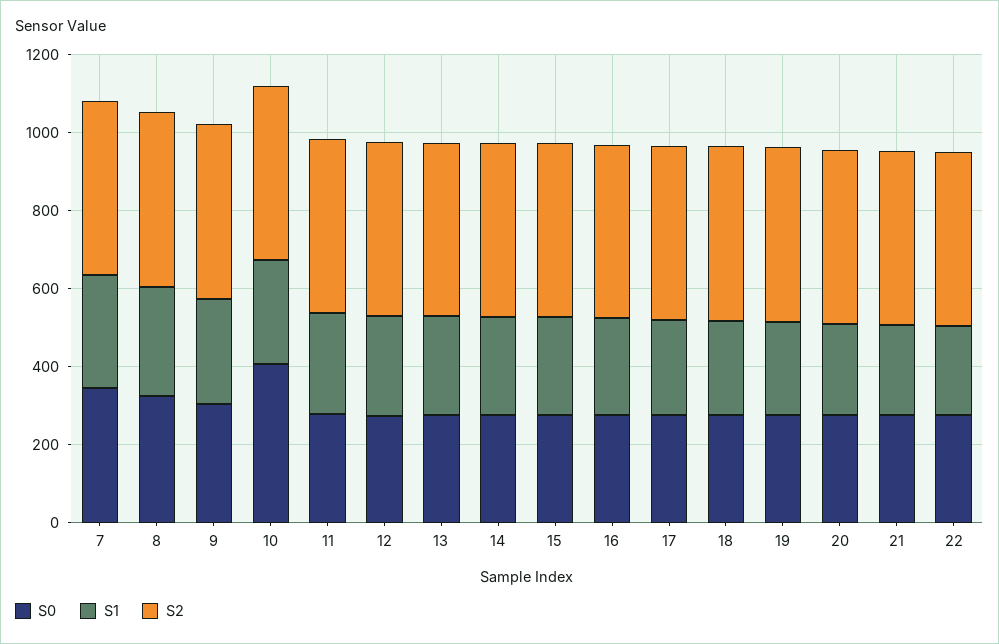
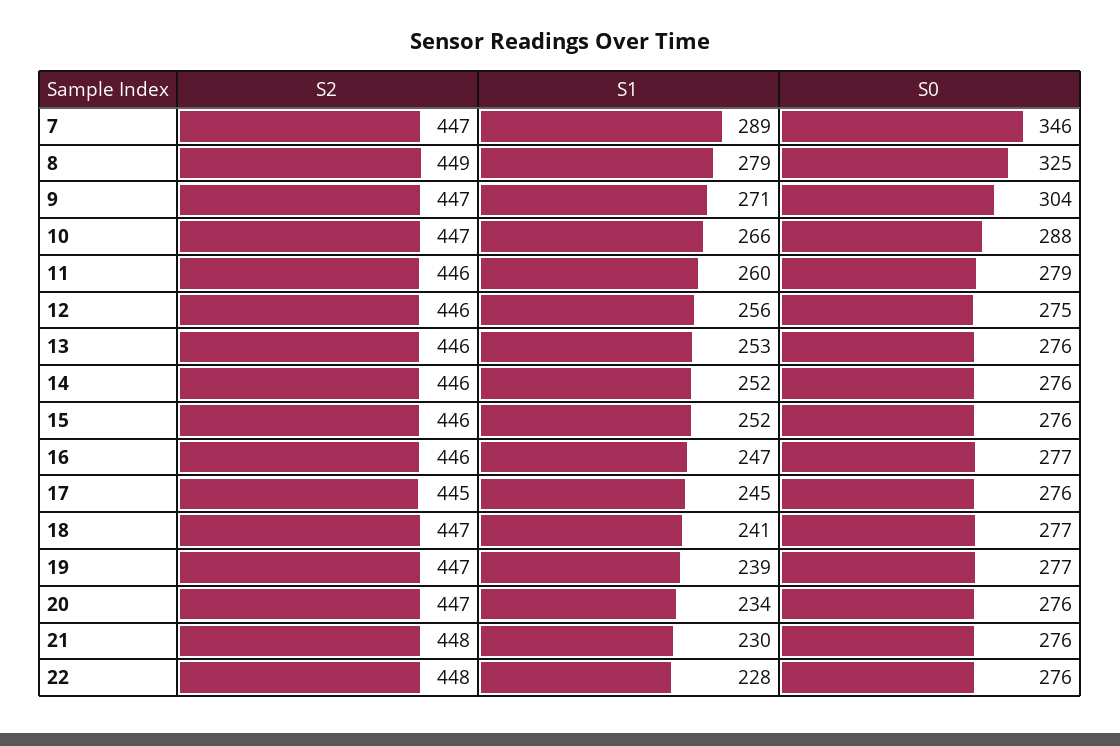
  {
    "S0": {
      "7": 346,
      "8": 325,
      "9": 304,
-     "10": 400,
+     "10": 288,
      "11": 279,
      "12": 275,
      "13": 276,
      "14": 276,
      "15": 276,
      "16": 277,
      "17": 276,
      "18": 277,
      "19": 277,
      "20": 276,
      "21": 276,
      "22": 276
    },
    "S1": {
      "7": 289,
      "8": 279,
      "9": 271,
      "10": 266,
      "11": 260,
      "12": 256,
      "13": 253,
      "14": 252,
      "15": 252,
      "16": 247,
      "17": 245,
      "18": 241,
      "19": 239,
      "20": 234,
      "21": 230,
      "22": 228
    },
    "S2": {
      "7": 447,
      "8": 449,
      "9": 447,
      "10": 447,
      "11": 446,
      "12": 446,
      "13": 446,
      "14": 446,
      "15": 446,
      "16": 446,
      "17": 445,
      "18": 447,
      "19": 447,
      "20": 447,
      "21": 448,
      "22": 448
    }
  }

